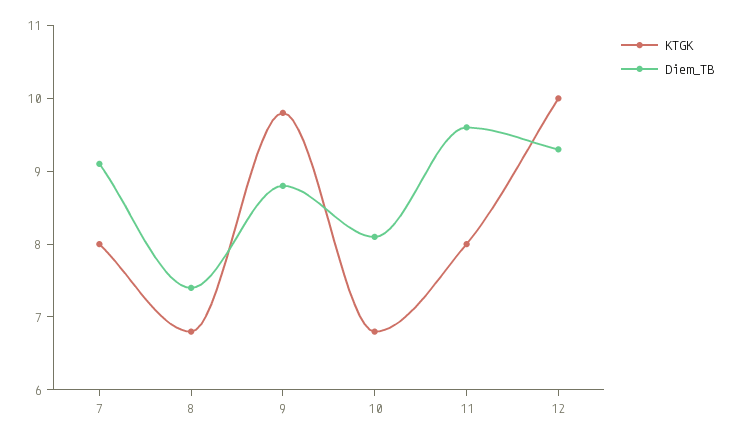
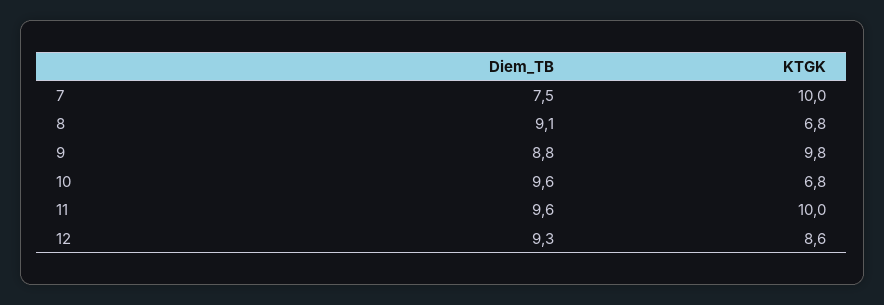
  {
    "KTGK": {
-     "7": 8,
+     "7": 10,
      "8": 6.8,
      "9": 9.8,
      "10": 6.8,
-     "11": 8,
+     "11": 10,
-     "12": 10
+     "12": 8.6
    },
    "Diem_TB": {
-     "7": 9,
+     "7": 7.5,
-     "8": 7.5,
+     "8": 9.1,
      "9": 8.8,
-     "10": 8,
+     "10": 9.6,
      "11": 9.6,
      "12": 9.3
    }
  }

